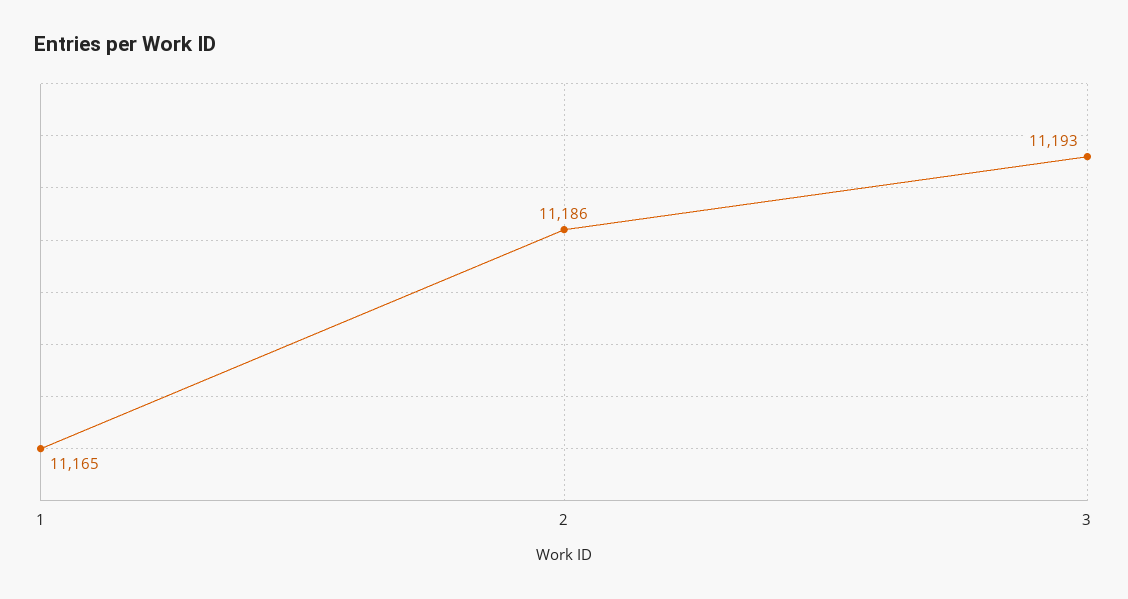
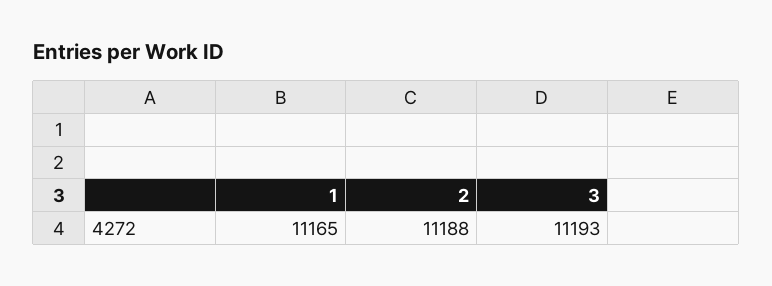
  {
    "1": 11165,
-   "2": 11186,
+   "2": 11188,
    "3": 11193
  }

